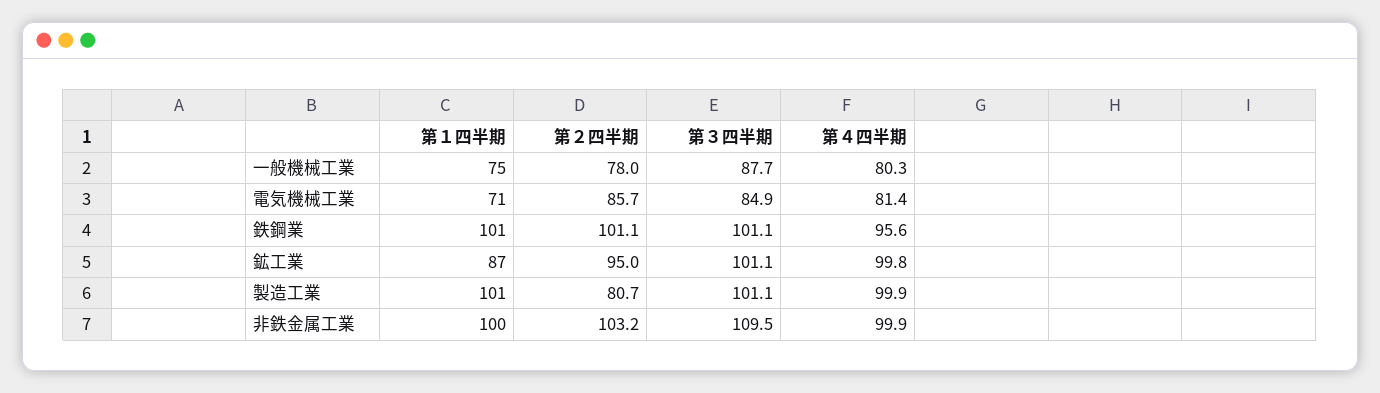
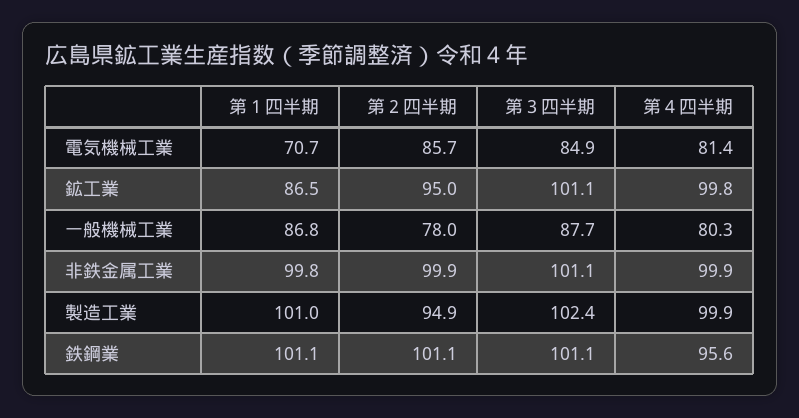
  {
    "第１四半期": {
-     "一般機械工業": 75,
+     "一般機械工業": 86.8,
      "電気機械工業": 70.7,
      "鉄鋼業": 101.1,
      "鉱工業": 86.5,
      "製造工業": 101,
      "非鉄金属工業": 99.8
    },
    "第２四半期": {
      "一般機械工業": 78,
      "電気機械工業": 85.7,
      "鉄鋼業": 101.1,
      "鉱工業": 95,
-     "製造工業": 80.7,
+     "製造工業": 94.9,
-     "非鉄金属工業": 103.2
+     "非鉄金属工業": 99.9
    },
    "第３四半期": {
      "一般機械工業": 87.7,
      "電気機械工業": 84.9,
      "鉄鋼業": 101.1,
      "鉱工業": 101.1,
-     "製造工業": 101.1,
+     "製造工業": 102.4,
-     "非鉄金属工業": 109.5
+     "非鉄金属工業": 101.1
    },
    "第４四半期": {
      "一般機械工業": 80.3,
      "電気機械工業": 81.4,
      "鉄鋼業": 95.6,
      "鉱工業": 99.8,
      "製造工業": 99.9,
      "非鉄金属工業": 99.9
    }
  }

